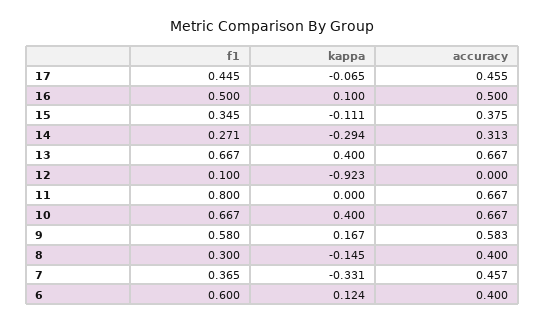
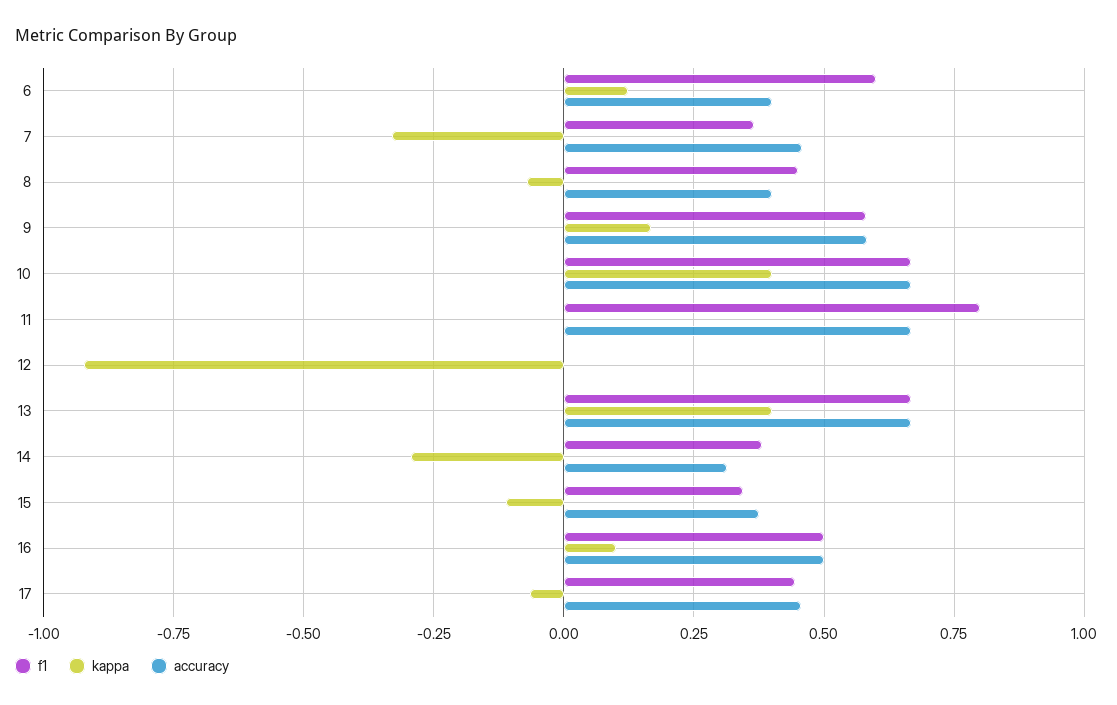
  {
    "f1": {
      "17": 0.445,
      "16": 0.5,
      "15": 0.345,
-     "14": 0.271,
+     "14": 0.375,
      "13": 0.667,
-     "12": 0.1,
+     "12": 0,
      "11": 0.8,
      "10": 0.667,
      "9": 0.58,
-     "8": 0.3,
+     "8": 0.45,
      "7": 0.365,
      "6": 0.6
    },
    "kappa": {
      "17": -0.065,
      "16": 0.1,
      "15": -0.111,
      "14": -0.294,
      "13": 0.4,
      "12": -0.923,
      "11": 0,
      "10": 0.4,
      "9": 0.167,
-     "8": -0.145,
+     "8": -0.075,
      "7": -0.331,
      "6": 0.124
    },
    "accuracy": {
      "17": 0.455,
      "16": 0.5,
      "15": 0.375,
      "14": 0.313,
      "13": 0.667,
      "12": 0,
      "11": 0.667,
      "10": 0.667,
      "9": 0.583,
      "8": 0.4,
      "7": 0.457,
      "6": 0.4
    }
  }

